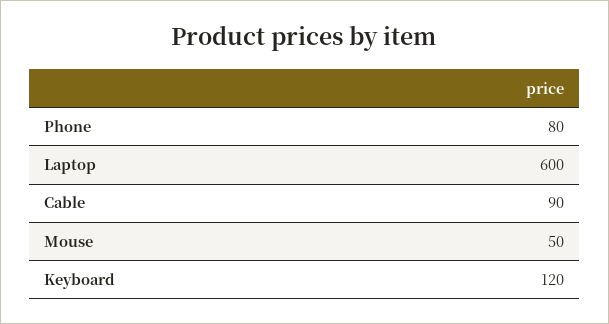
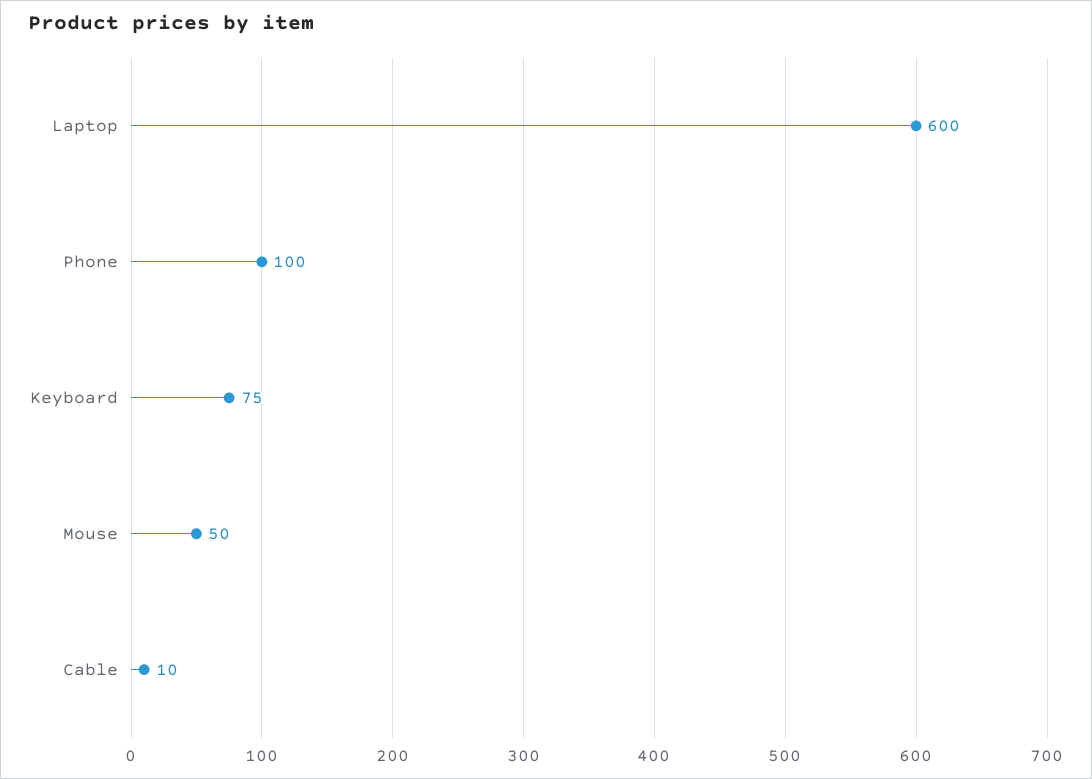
  {
-   "Phone": 80,
+   "Phone": 100,
    "Laptop": 600,
-   "Cable": 90,
+   "Cable": 10,
    "Mouse": 50,
-   "Keyboard": 120
+   "Keyboard": 75
  }

